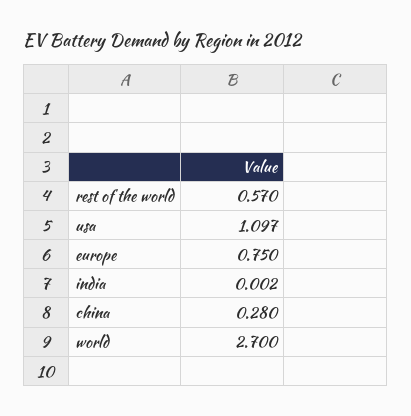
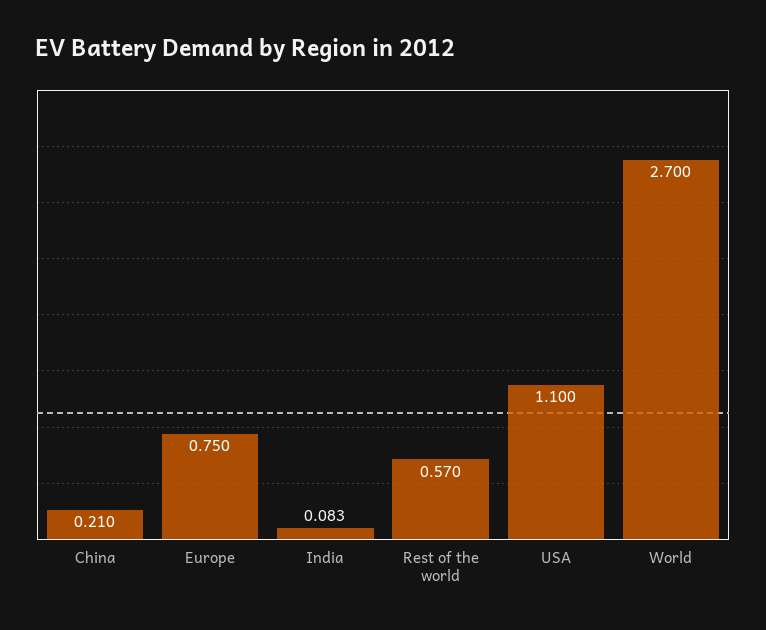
  {
    "rest of the world": 0.57,
-   "usa": 1.097,
+   "usa": 1.1,
    "europe": 0.75,
-   "india": 0.002,
+   "india": 0.083,
-   "china": 0.28,
+   "china": 0.21,
    "world": 2.7
  }

